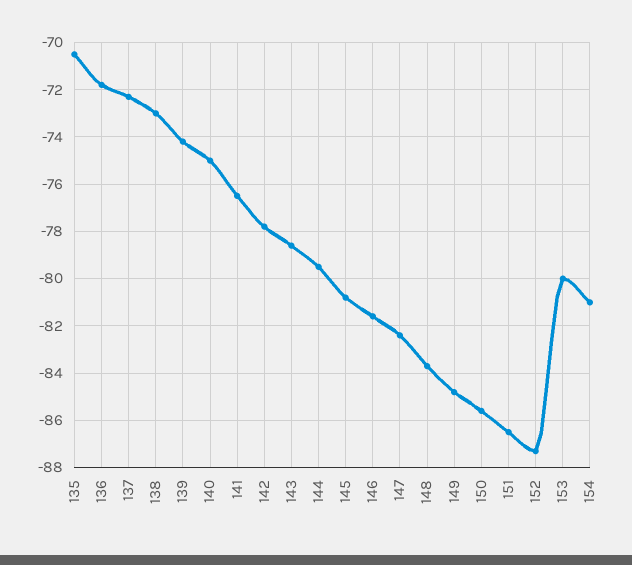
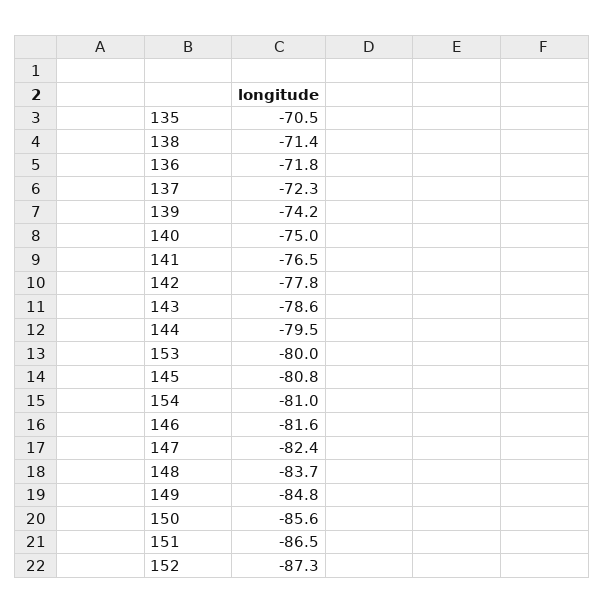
  {
    "135": -70.5,
    "136": -71.8,
    "137": -72.3,
-   "138": -73,
+   "138": -71.4,
    "139": -74.2,
    "140": -75,
    "141": -76.5,
    "142": -77.8,
    "143": -78.6,
    "144": -79.5,
    "145": -80.8,
    "146": -81.6,
    "147": -82.4,
    "148": -83.7,
    "149": -84.8,
    "150": -85.6,
    "151": -86.5,
    "152": -87.3,
    "153": -80,
    "154": -81
  }

